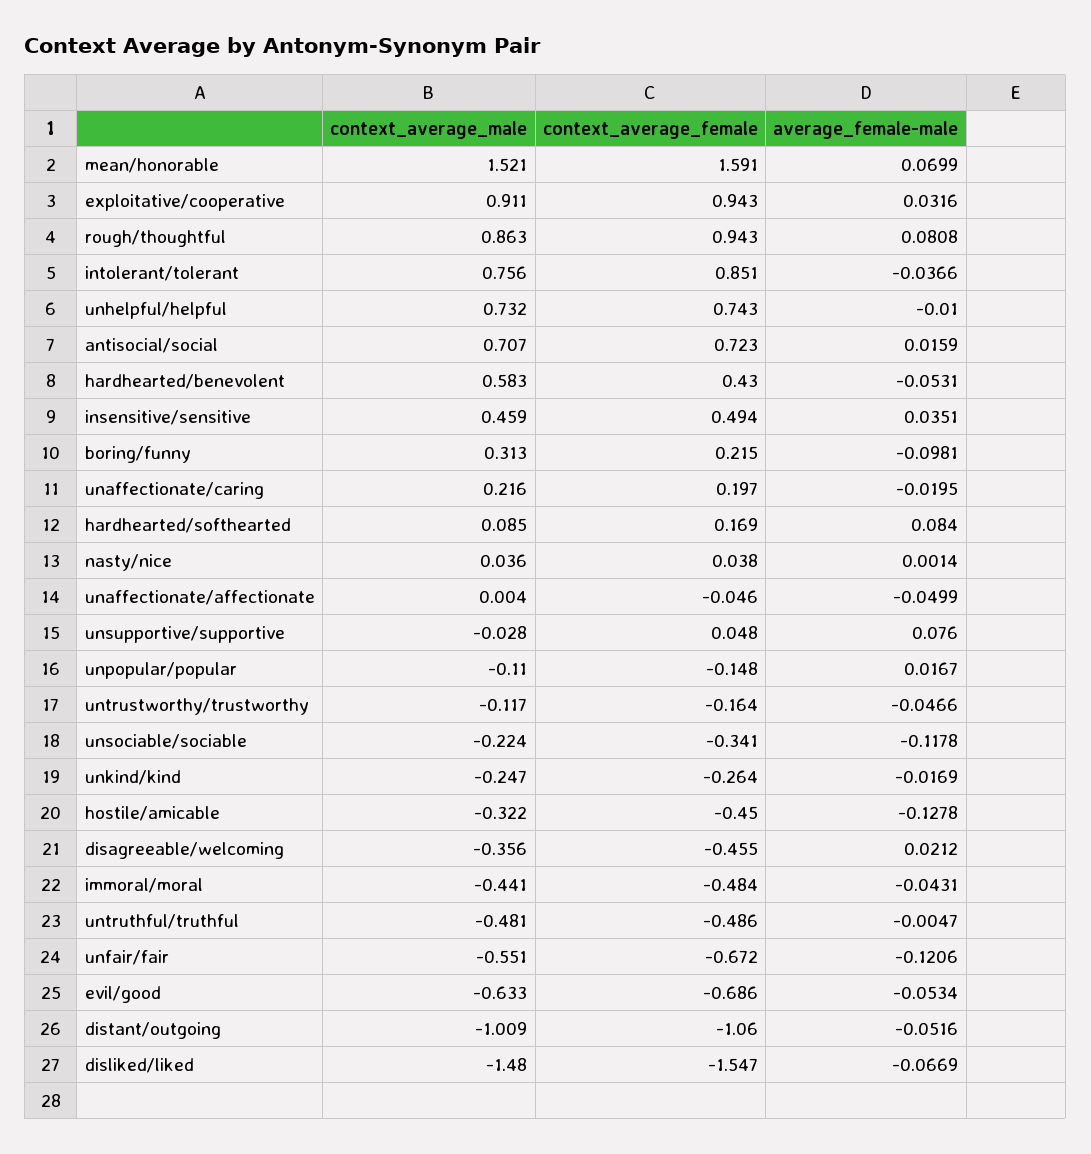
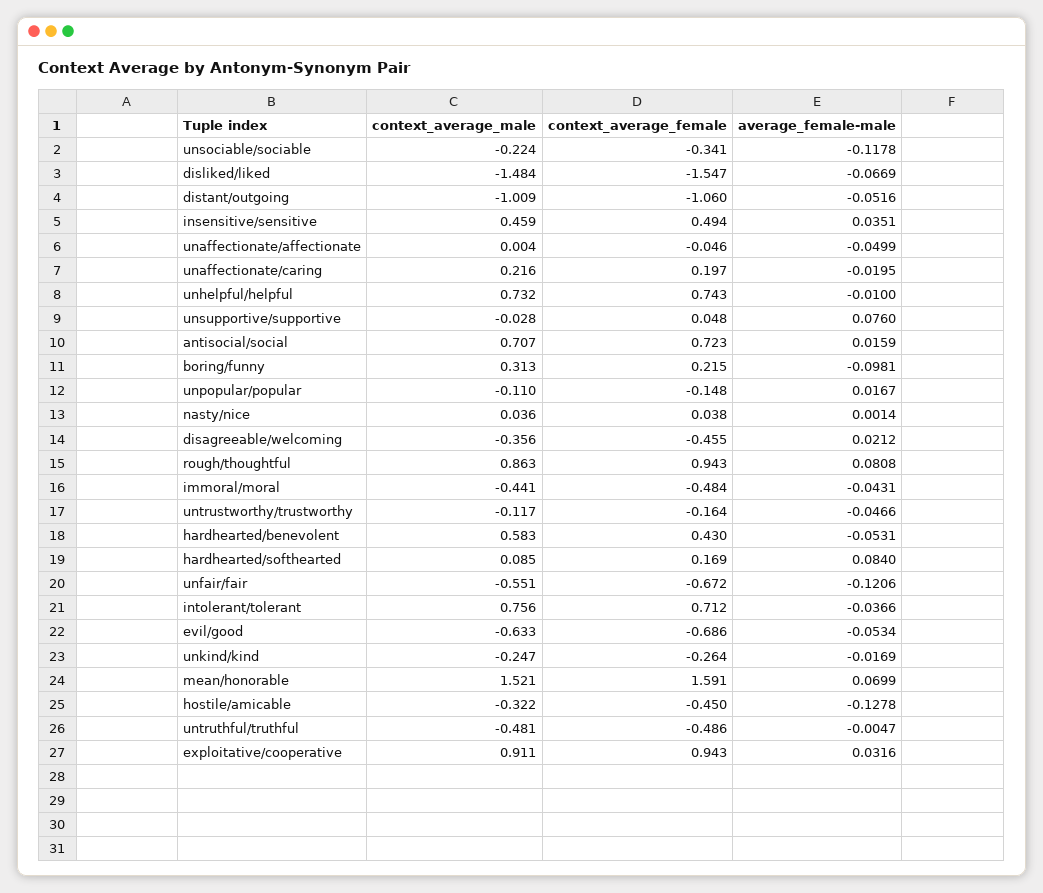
  {
    "context_average_male": {
      "mean/honorable": 1.521,
      "exploitative/cooperative": 0.911,
      "rough/thoughtful": 0.863,
      "intolerant/tolerant": 0.756,
      "unhelpful/helpful": 0.732,
      "antisocial/social": 0.707,
      "hardhearted/benevolent": 0.583,
      "insensitive/sensitive": 0.459,
      "boring/funny": 0.313,
      "unaffectionate/caring": 0.216,
      "hardhearted/softhearted": 0.085,
      "nasty/nice": 0.036,
      "unaffectionate/affectionate": 0.004,
      "unsupportive/supportive": -0.028,
      "unpopular/popular": -0.11,
      "untrustworthy/trustworthy": -0.117,
      "unsociable/sociable": -0.224,
      "unkind/kind": -0.247,
      "hostile/amicable": -0.322,
      "disagreeable/welcoming": -0.356,
      "immoral/moral": -0.441,
      "untruthful/truthful": -0.481,
      "unfair/fair": -0.551,
      "evil/good": -0.633,
      "distant/outgoing": -1.009,
-     "disliked/liked": -1.48
+     "disliked/liked": -1.484
    },
    "context_average_female": {
      "mean/honorable": 1.591,
      "exploitative/cooperative": 0.943,
      "rough/thoughtful": 0.943,
-     "intolerant/tolerant": 0.851,
+     "intolerant/tolerant": 0.712,
      "unhelpful/helpful": 0.743,
      "antisocial/social": 0.723,
      "hardhearted/benevolent": 0.43,
      "insensitive/sensitive": 0.494,
      "boring/funny": 0.215,
      "unaffectionate/caring": 0.197,
      "hardhearted/softhearted": 0.169,
      "nasty/nice": 0.038,
      "unaffectionate/affectionate": -0.046,
      "unsupportive/supportive": 0.048,
      "unpopular/popular": -0.148,
      "untrustworthy/trustworthy": -0.164,
      "unsociable/sociable": -0.341,
      "unkind/kind": -0.264,
      "hostile/amicable": -0.45,
      "disagreeable/welcoming": -0.455,
      "immoral/moral": -0.484,
      "untruthful/truthful": -0.486,
      "unfair/fair": -0.672,
      "evil/good": -0.686,
      "distant/outgoing": -1.06,
      "disliked/liked": -1.547
    },
    "average_female-male": {
      "mean/honorable": 0.0699,
      "exploitative/cooperative": 0.0316,
      "rough/thoughtful": 0.0808,
      "intolerant/tolerant": -0.0366,
      "unhelpful/helpful": -0.01,
      "antisocial/social": 0.0159,
      "hardhearted/benevolent": -0.0531,
      "insensitive/sensitive": 0.0351,
      "boring/funny": -0.0981,
      "unaffectionate/caring": -0.0195,
      "hardhearted/softhearted": 0.084,
      "nasty/nice": 0.0014,
      "unaffectionate/affectionate": -0.0499,
      "unsupportive/supportive": 0.076,
      "unpopular/popular": 0.0167,
      "untrustworthy/trustworthy": -0.0466,
      "unsociable/sociable": -0.1178,
      "unkind/kind": -0.0169,
      "hostile/amicable": -0.1278,
      "disagreeable/welcoming": 0.0212,
      "immoral/moral": -0.0431,
      "untruthful/truthful": -0.0047,
      "unfair/fair": -0.1206,
      "evil/good": -0.0534,
      "distant/outgoing": -0.0516,
      "disliked/liked": -0.0669
    }
  }

